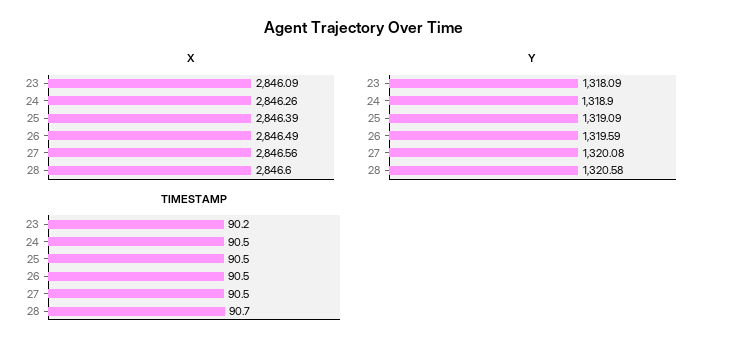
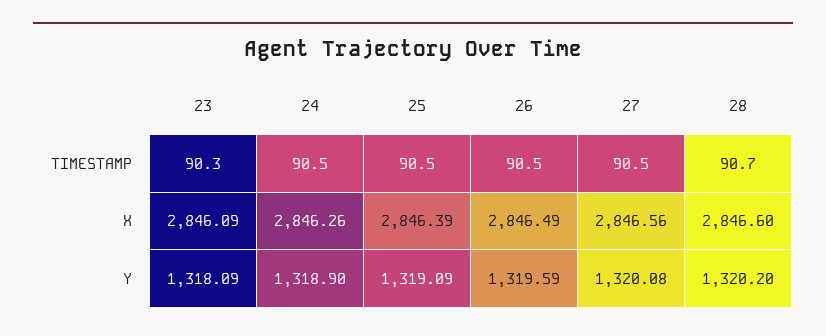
  {
    "X": {
      "23": 2846.09,
      "24": 2846.26,
      "25": 2846.39,
      "26": 2846.49,
      "27": 2846.56,
      "28": 2846.6
    },
    "Y": {
      "23": 1318.09,
      "24": 1318.9,
      "25": 1319.09,
      "26": 1319.59,
      "27": 1320.08,
-     "28": 1320.58
+     "28": 1320.2
    },
    "TIMESTAMP": {
-     "23": 90.2,
+     "23": 90.3,
      "24": 90.5,
      "25": 90.5,
      "26": 90.5,
      "27": 90.5,
      "28": 90.7
    }
  }

